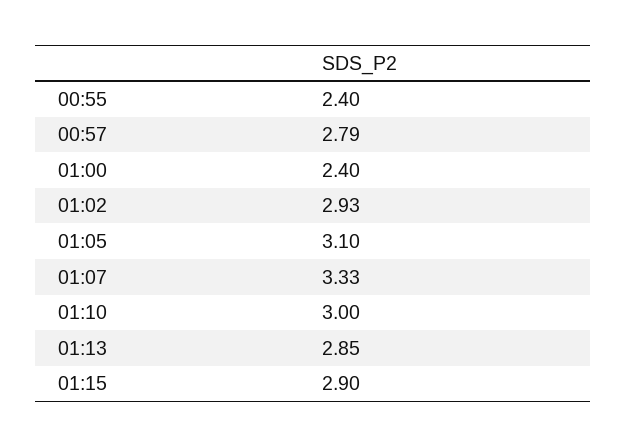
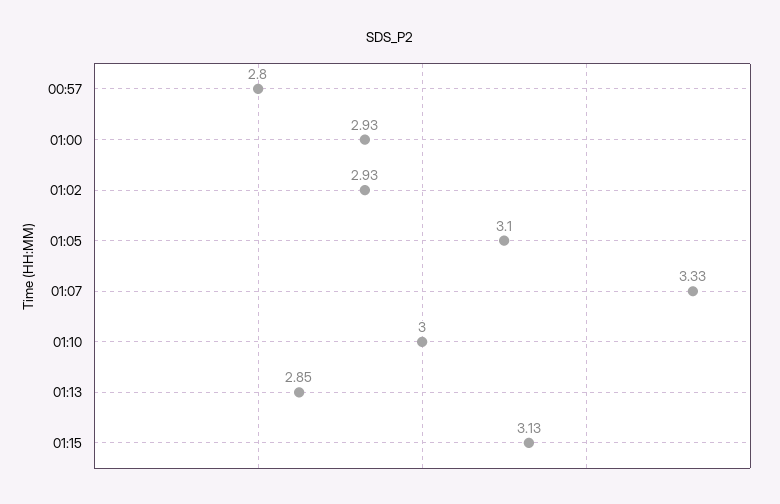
  {
-   "00:55": 2.4,
-   "00:57": 2.79,
+   "00:57": 2.8,
-   "01:00": 2.4,
+   "01:00": 2.93,
    "01:02": 2.93,
    "01:05": 3.1,
    "01:07": 3.33,
    "01:10": 3,
    "01:13": 2.85,
-   "01:15": 2.9
+   "01:15": 3.13
  }

